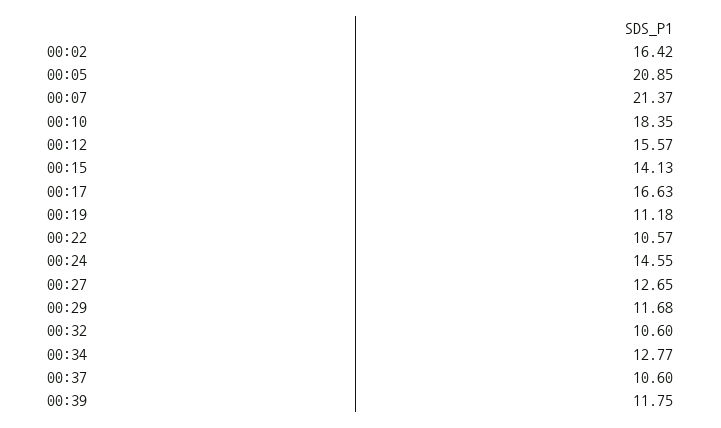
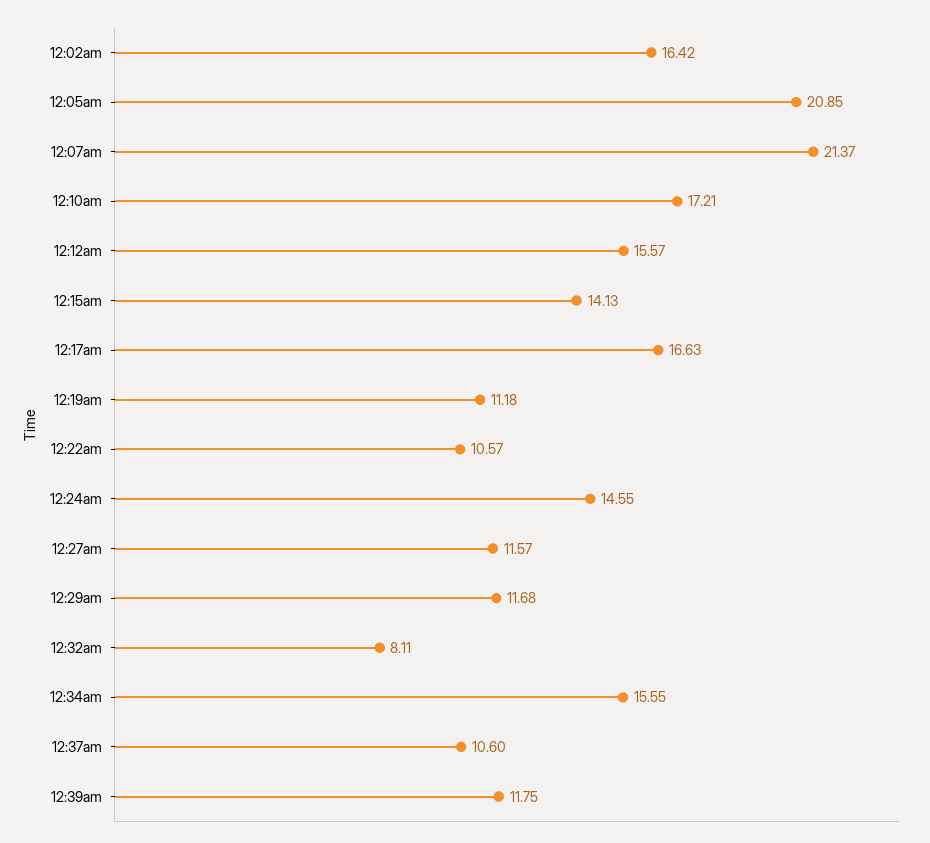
  {
    "00:02": 16.42,
    "00:05": 20.85,
    "00:07": 21.37,
-   "00:10": 18.35,
+   "00:10": 17.21,
    "00:12": 15.57,
    "00:15": 14.13,
    "00:17": 16.63,
    "00:19": 11.18,
    "00:22": 10.57,
    "00:24": 14.55,
-   "00:27": 12.65,
+   "00:27": 11.57,
    "00:29": 11.68,
-   "00:32": 10.6,
+   "00:32": 8.11,
-   "00:34": 12.77,
+   "00:34": 15.55,
    "00:37": 10.6,
    "00:39": 11.75
  }

